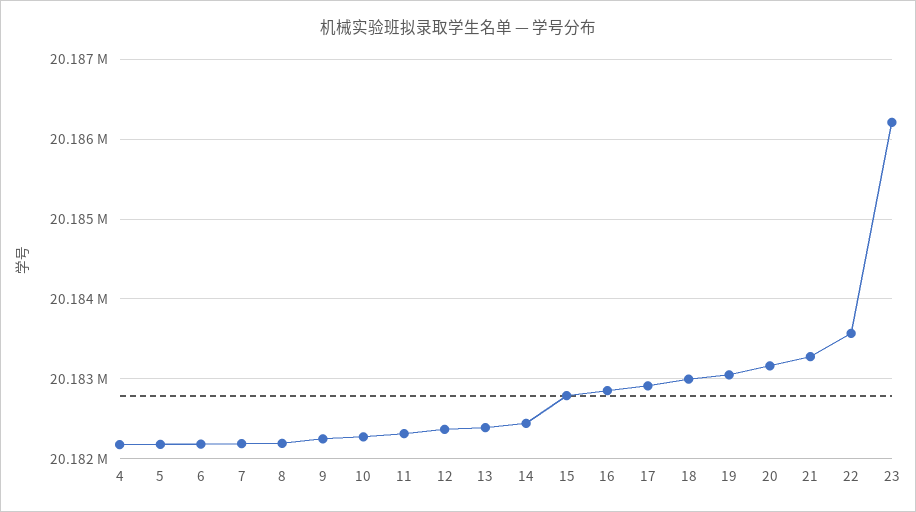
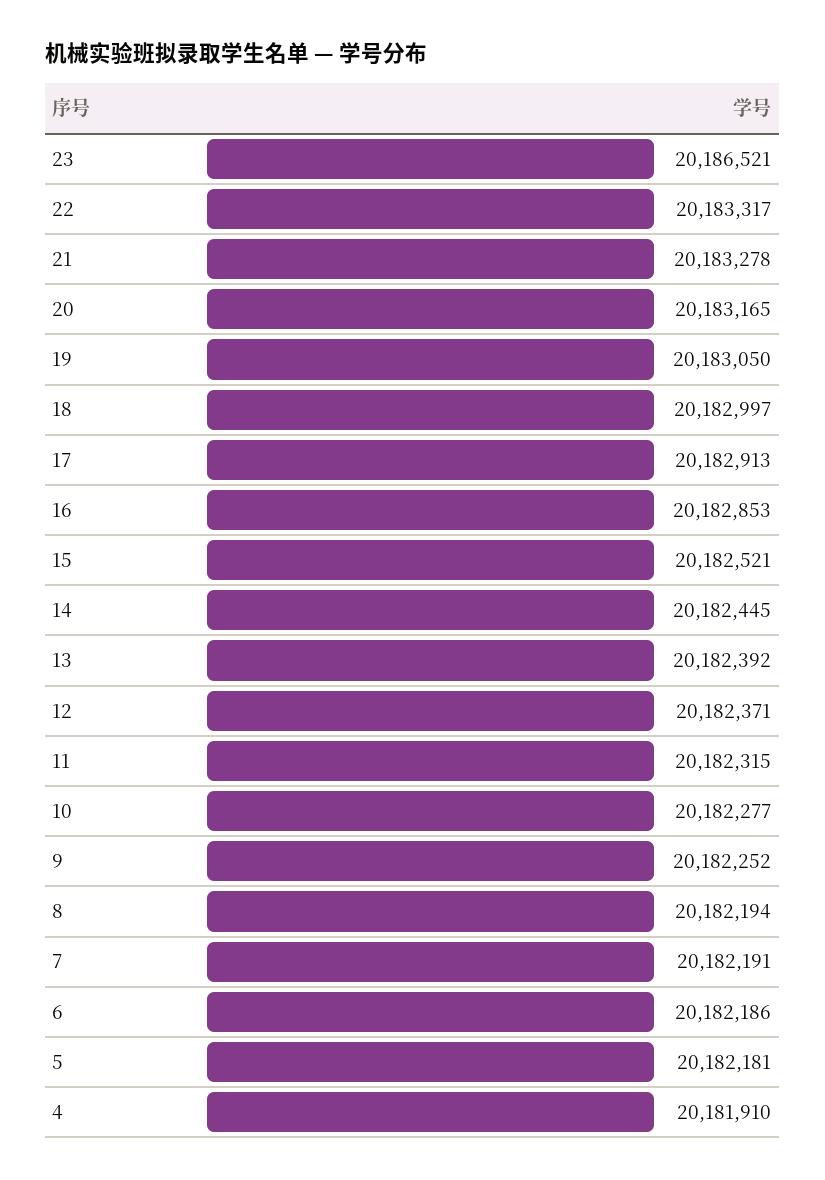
  {
-   "4": 20182200,
+   "4": 20181910,
    "5": 20182181,
    "6": 20182186,
    "7": 20182191,
    "8": 20182194,
    "9": 20182252,
    "10": 20182277,
    "11": 20182315,
    "12": 20182371,
    "13": 20182392,
    "14": 20182445,
-   "15": 20182800,
+   "15": 20182521,
    "16": 20182853,
    "17": 20182913,
    "18": 20182997,
    "19": 20183050,
    "20": 20183165,
    "21": 20183278,
-   "22": 20183600,
+   "22": 20183317,
-   "23": 20186200
+   "23": 20186521
  }

